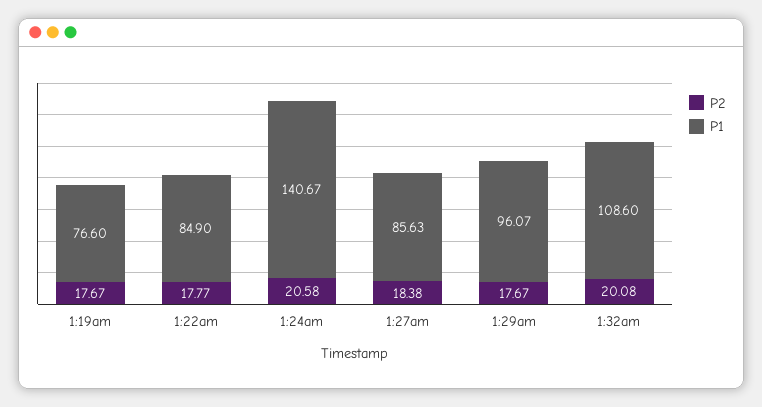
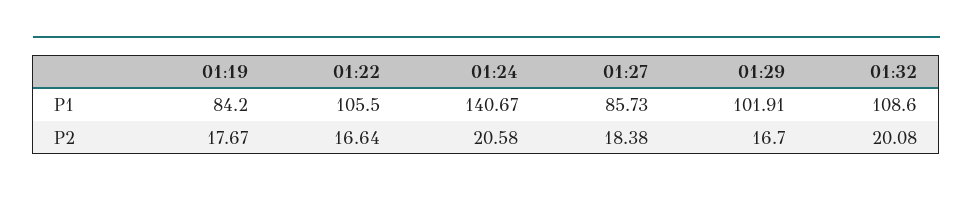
  {
    "P2": {
      "1:19am": 17.67,
-     "1:22am": 17.77,
+     "1:22am": 16.64,
      "1:24am": 20.58,
      "1:27am": 18.38,
-     "1:29am": 17.67,
+     "1:29am": 16.7,
      "1:32am": 20.08
    },
    "P1": {
-     "1:19am": 76.6,
+     "1:19am": 84.2,
-     "1:22am": 84.9,
+     "1:22am": 105.5,
      "1:24am": 140.67,
-     "1:27am": 85.63,
+     "1:27am": 85.73,
-     "1:29am": 96.07,
+     "1:29am": 101.91,
      "1:32am": 108.6
    }
  }

